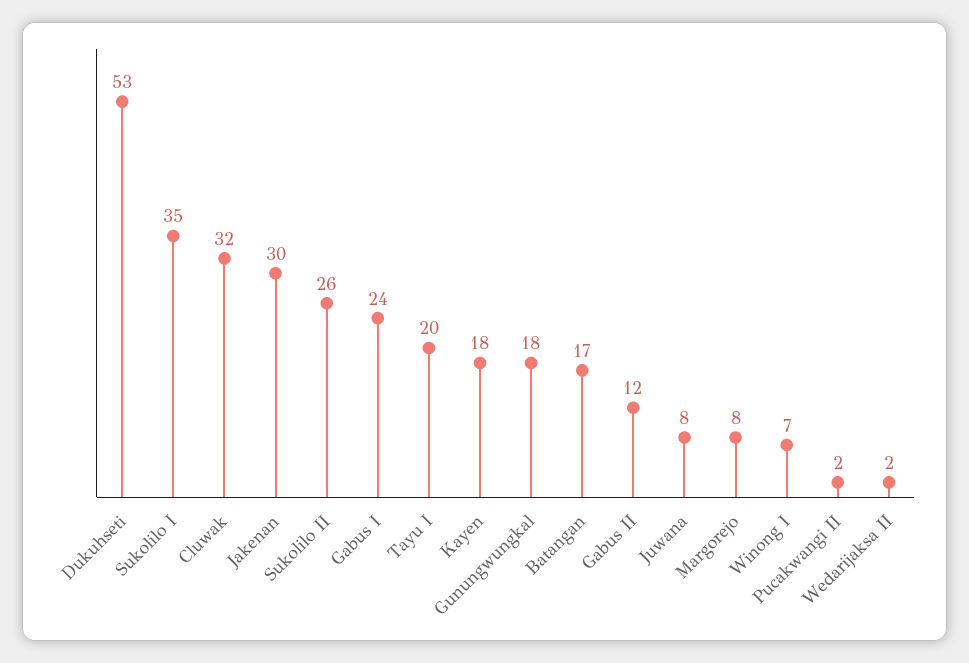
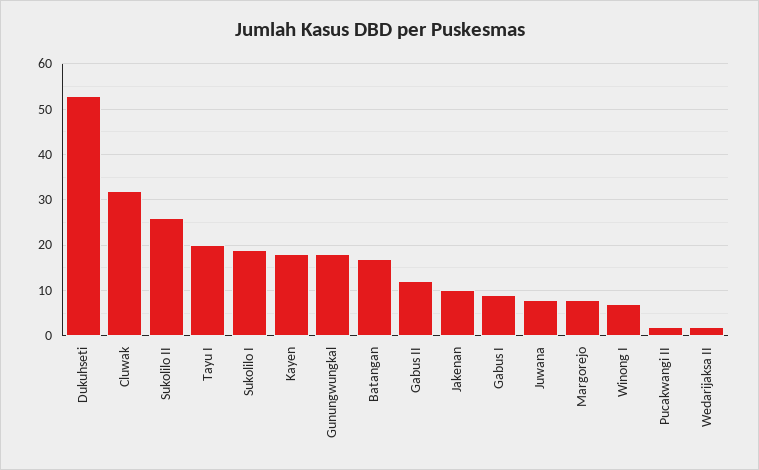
  {
    "Dukuhseti": 53,
-   "Sukolilo I": 35,
+   "Sukolilo I": 20,
    "Cluwak": 32,
-   "Jakenan": 30,
+   "Jakenan": 10,
    "Sukolilo II": 26,
-   "Gabus I": 24,
+   "Gabus I": 10,
    "Tayu I": 20,
    "Kayen": 18,
    "Gunungwungkal": 18,
    "Batangan": 17,
    "Gabus II": 12,
    "Juwana": 8,
    "Margorejo": 8,
    "Winong I": 7,
    "Pucakwangi II": 2,
    "Wedarijaksa II": 2
  }

